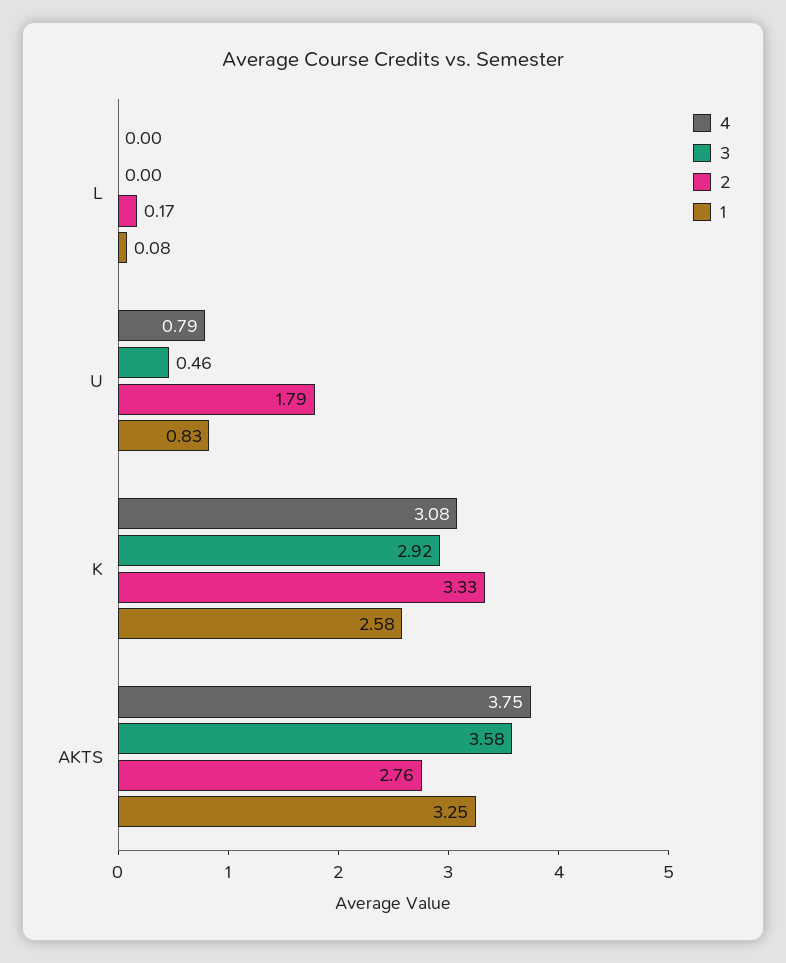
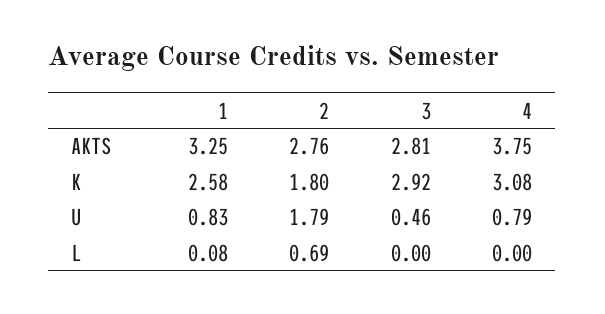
  {
    "4": {
      "L": 0,
      "U": 0.79,
      "K": 3.08,
      "AKTS": 3.75
    },
    "3": {
      "L": 0,
      "U": 0.46,
      "K": 2.92,
-     "AKTS": 3.58
+     "AKTS": 2.81
    },
    "2": {
-     "L": 0.17,
+     "L": 0.69,
      "U": 1.79,
-     "K": 3.33,
+     "K": 1.8,
      "AKTS": 2.76
    },
    "1": {
      "L": 0.08,
      "U": 0.83,
      "K": 2.58,
      "AKTS": 3.25
    }
  }

